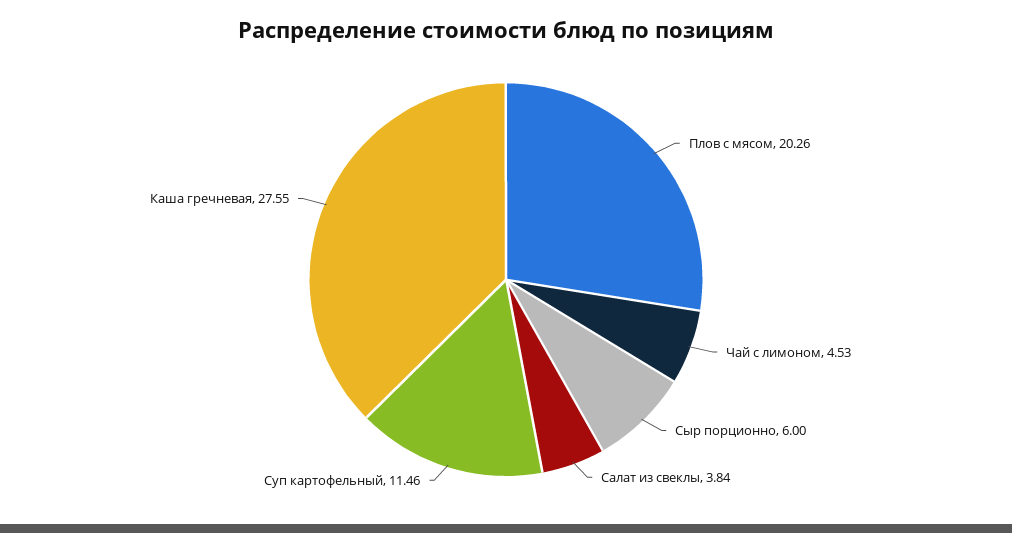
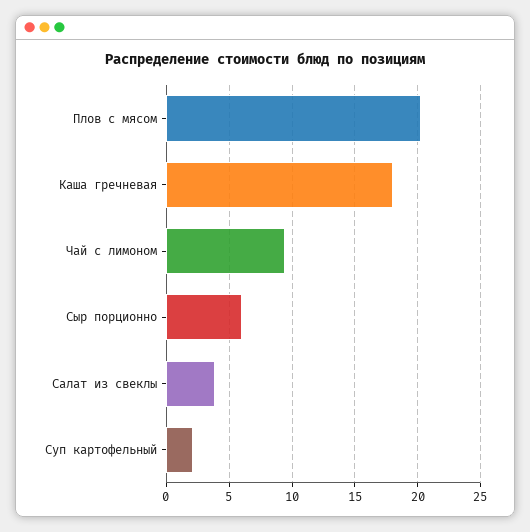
  {
    "Плов с мясом": 20.26,
-   "Чай с лимоном": 4.53,
+   "Чай с лимоном": 9.5,
    "Сыр порционно": 6,
    "Салат из свеклы": 3.84,
-   "Суп картофельный": 11.46,
+   "Суп картофельный": 2,
-   "Каша гречневая": 27.55
+   "Каша гречневая": 18
  }

